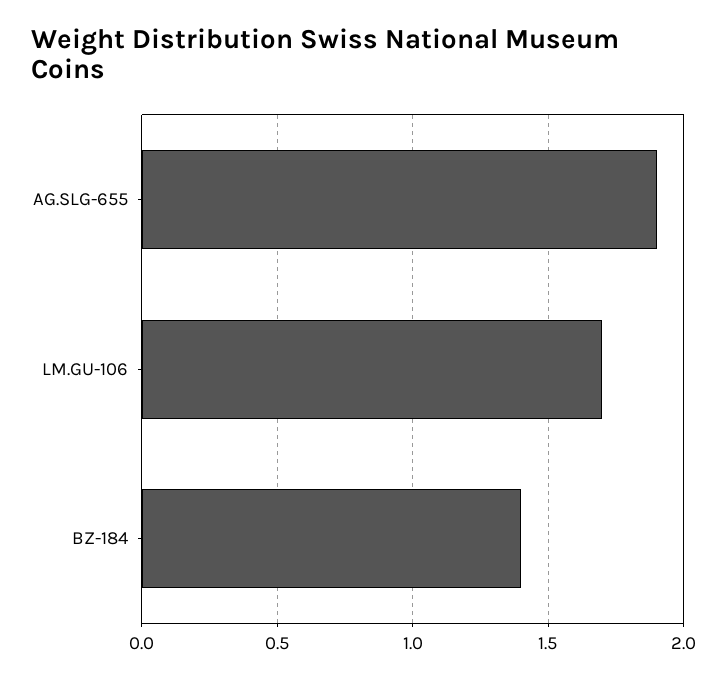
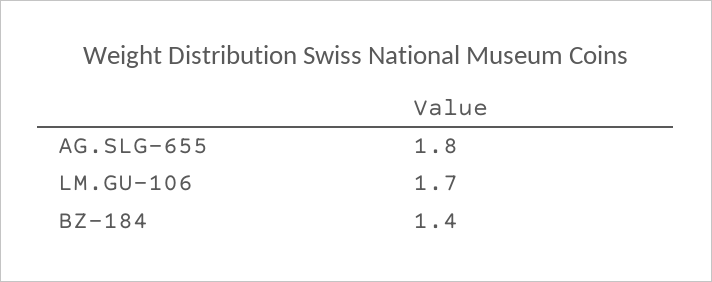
  {
-   "AG.SLG-655": 1.9,
+   "AG.SLG-655": 1.8,
    "LM.GU-106": 1.7,
    "BZ-184": 1.4
  }

